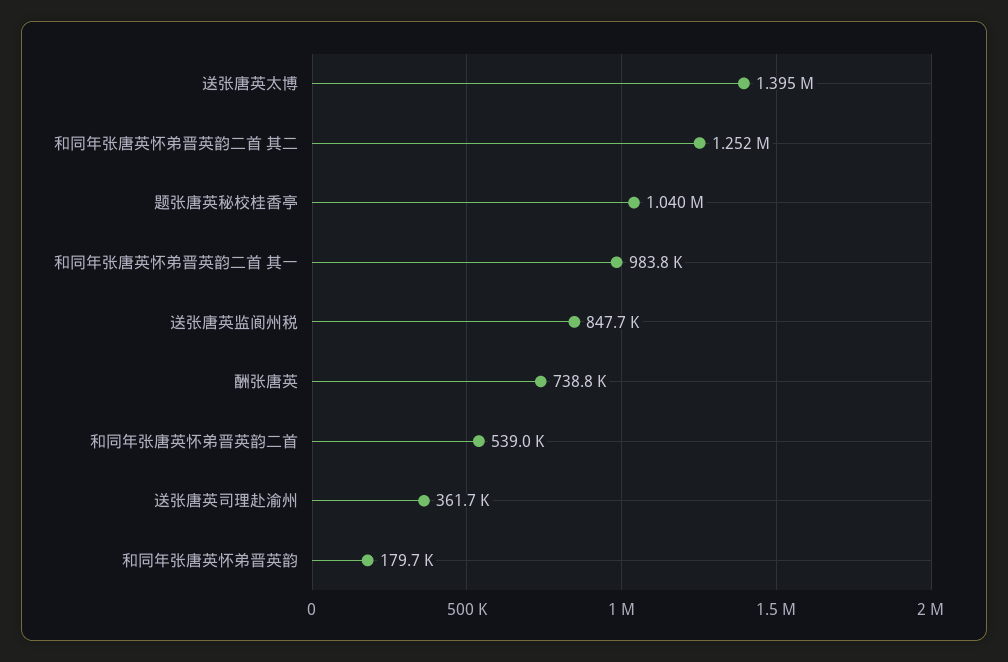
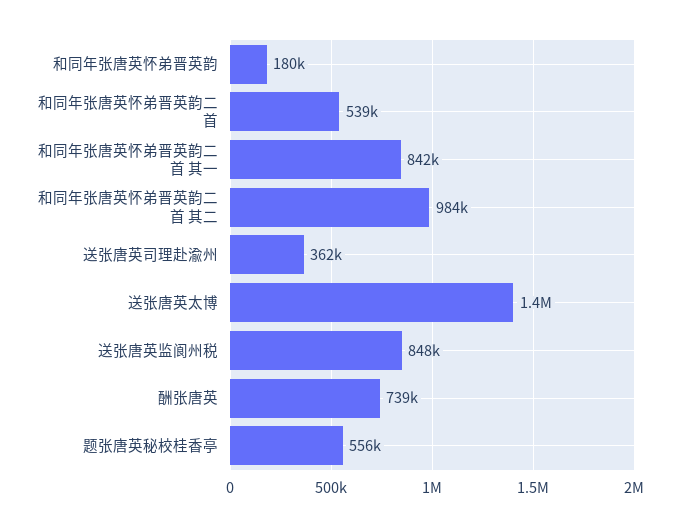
  {
    "送张唐英太博": 1395000,
-   "和同年张唐英怀弟晋英韵二首 其二": 1252000,
+   "和同年张唐英怀弟晋英韵二首 其二": 984000,
-   "题张唐英秘校桂香亭": 1040000,
+   "题张唐英秘校桂香亭": 556000,
-   "和同年张唐英怀弟晋英韵二首 其一": 983800,
+   "和同年张唐英怀弟晋英韵二首 其一": 842000,
    "送张唐英监阆州税": 847700,
    "酬张唐英": 738800,
    "和同年张唐英怀弟晋英韵二首": 539000,
    "送张唐英司理赴渝州": 361700,
    "和同年张唐英怀弟晋英韵": 179700
  }

